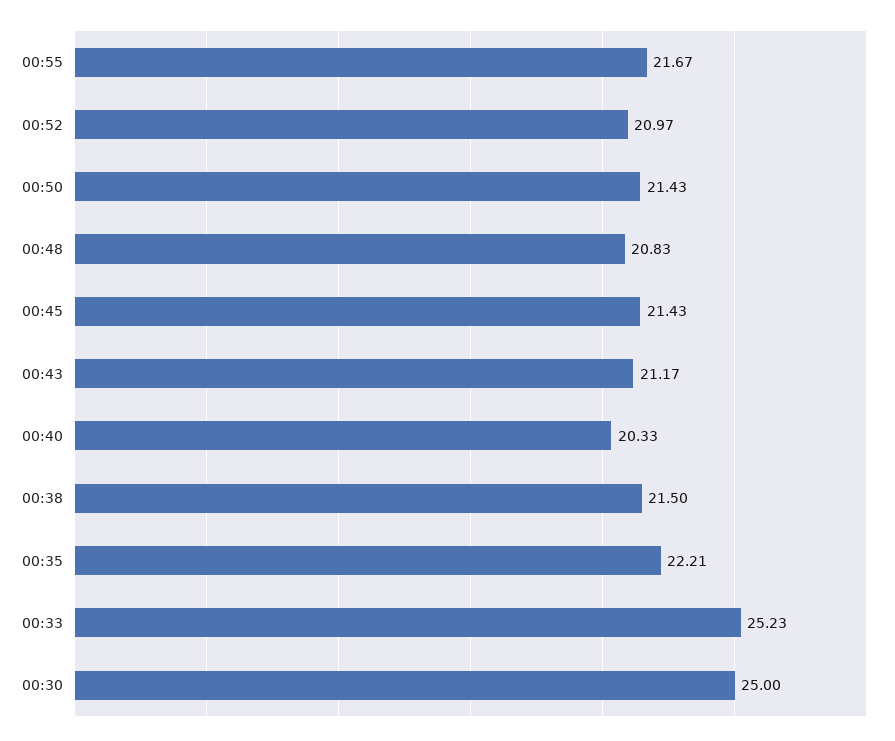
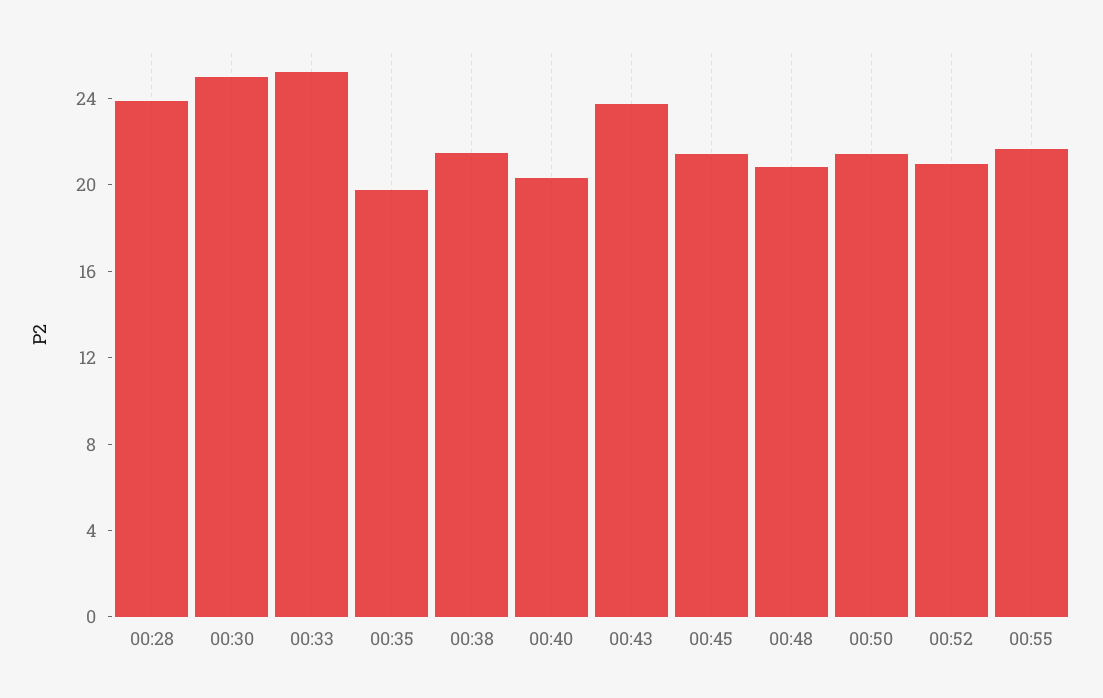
  {
    "00:55": 21.67,
    "00:52": 20.97,
    "00:50": 21.43,
    "00:48": 20.83,
    "00:45": 21.43,
-   "00:43": 21.17,
+   "00:43": 24,
    "00:40": 20.33,
    "00:38": 21.5,
-   "00:35": 22.21,
+   "00:35": 20,
    "00:33": 25.23,
-   "00:30": 25
+   "00:30": 25,
+   "00:28": 24
  }

